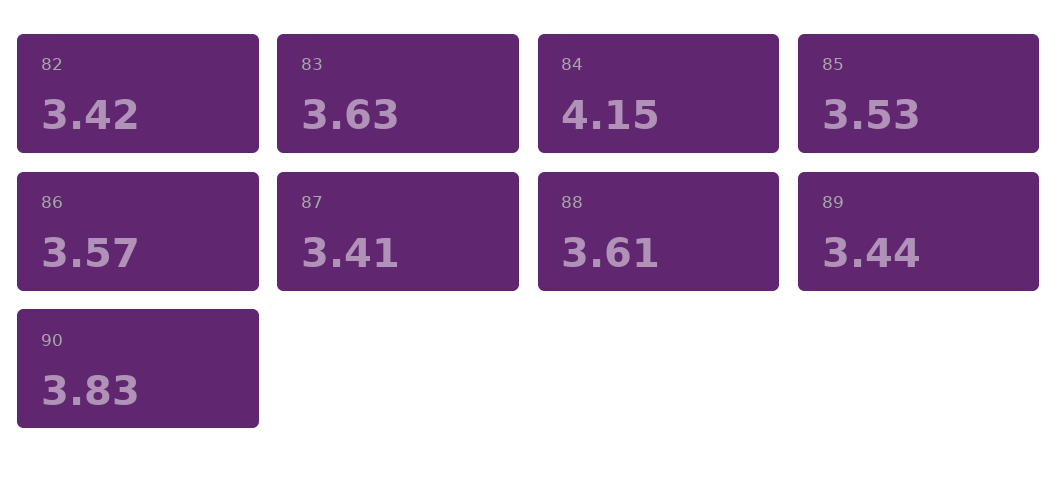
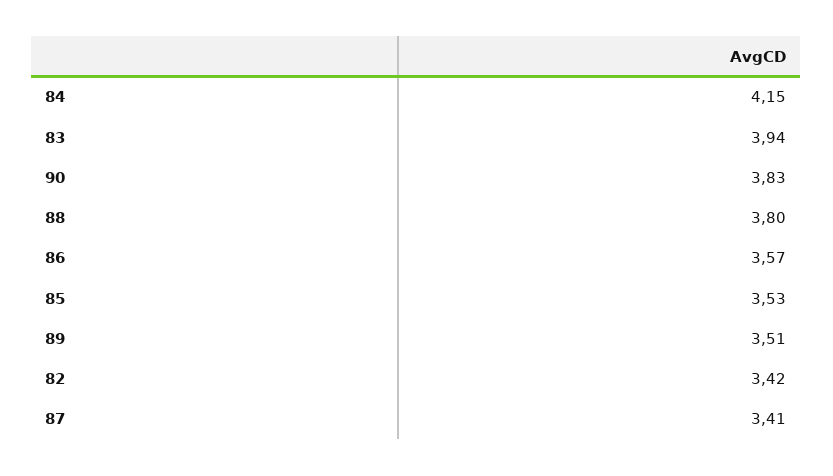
  {
    "82": 3.42,
-   "83": 3.63,
+   "83": 3.94,
    "84": 4.15,
    "85": 3.53,
    "86": 3.57,
    "87": 3.41,
-   "88": 3.61,
+   "88": 3.8,
-   "89": 3.44,
+   "89": 3.51,
    "90": 3.83
  }

